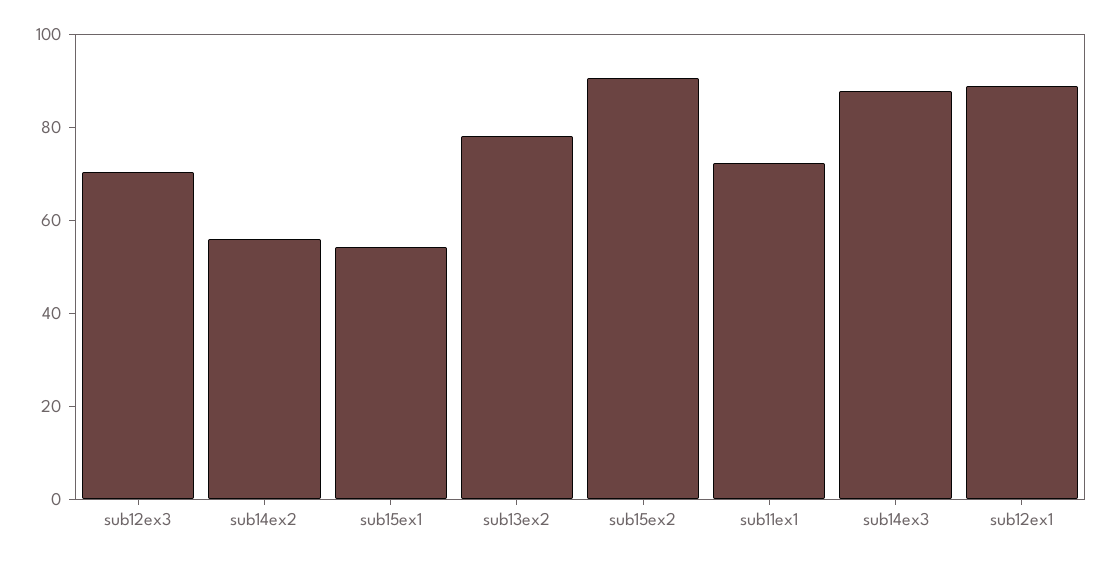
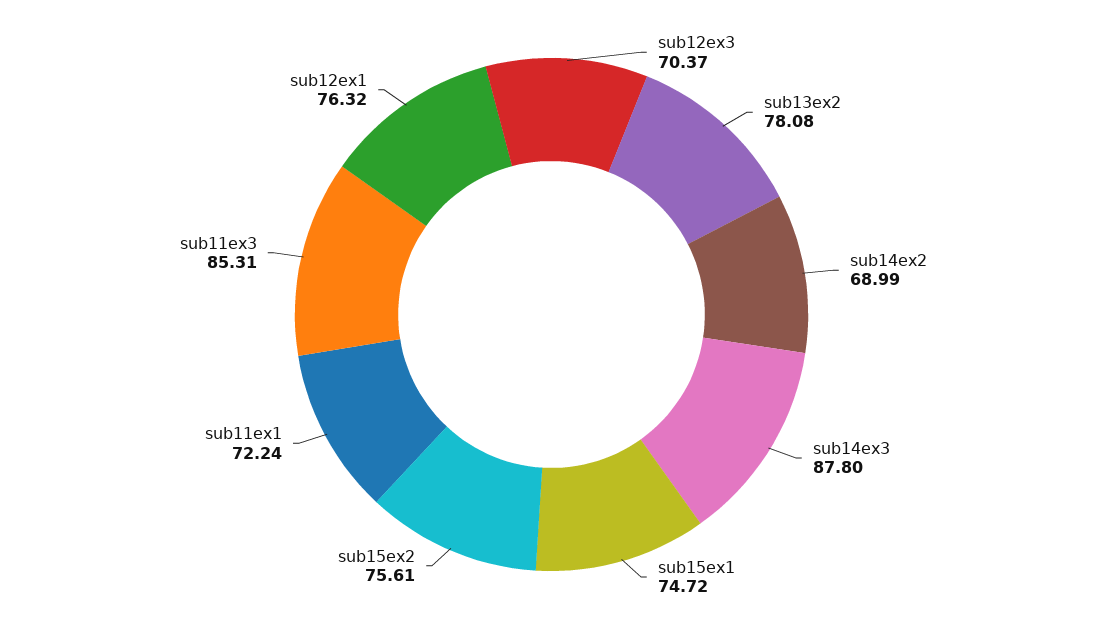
  {
    "sub12ex3": 70.37,
-   "sub14ex2": 55,
+   "sub14ex2": 68.99,
-   "sub15ex1": 55,
+   "sub15ex1": 74.72,
    "sub13ex2": 78.08,
-   "sub15ex2": 90,
+   "sub15ex2": 75.61,
    "sub11ex1": 72.24,
    "sub14ex3": 87.8,
-   "sub12ex1": 90
+   "sub12ex1": 76.32,
+   "sub11ex3": 85.31
  }

